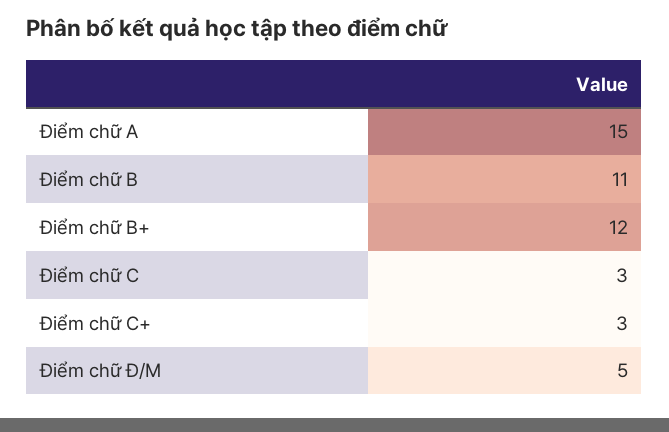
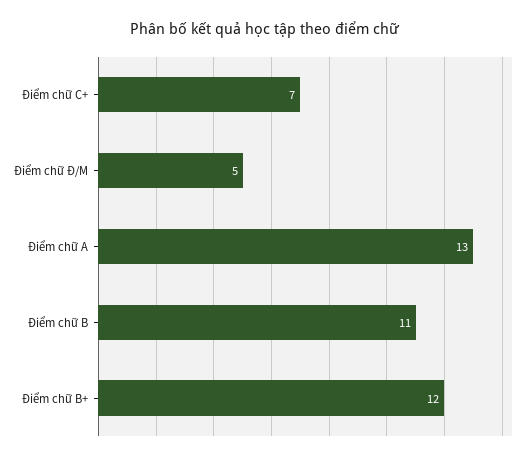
  {
-   "Điểm chữ A": 15,
+   "Điểm chữ A": 13,
    "Điểm chữ B": 11,
    "Điểm chữ B+": 12,
-   "Điểm chữ C": 3,
-   "Điểm chữ C+": 3,
+   "Điểm chữ C+": 7,
    "Điểm chữ Ð/M": 5
  }

